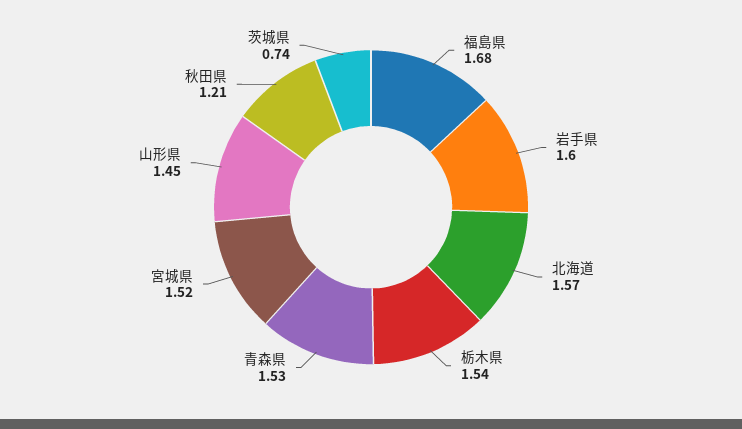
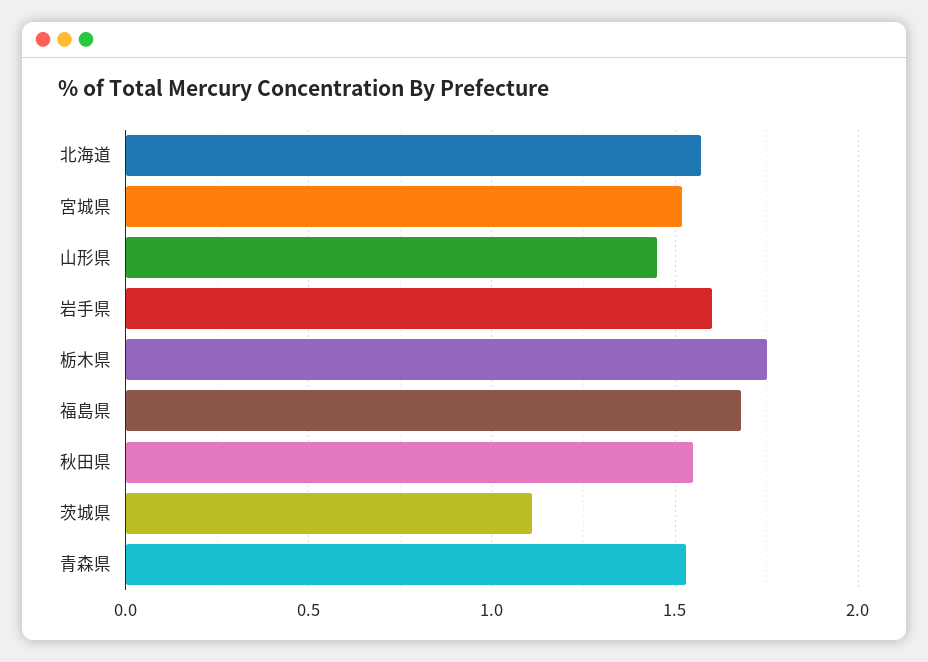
  {
    "福島県": 1.68,
    "岩手県": 1.6,
    "北海道": 1.57,
-   "栃木県": 1.54,
+   "栃木県": 1.75,
    "青森県": 1.53,
    "宮城県": 1.52,
    "山形県": 1.45,
-   "秋田県": 1.21,
+   "秋田県": 1.55,
-   "茨城県": 0.74
+   "茨城県": 1.1
  }

